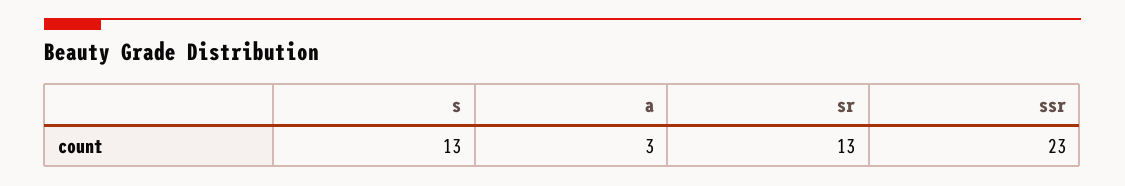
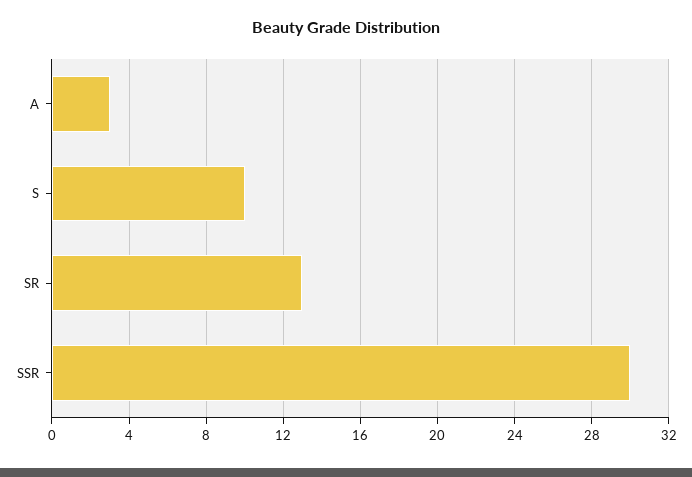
  {
-   "s": 13,
+   "s": 10,
    "a": 3,
    "sr": 13,
-   "ssr": 23
+   "ssr": 30
  }

